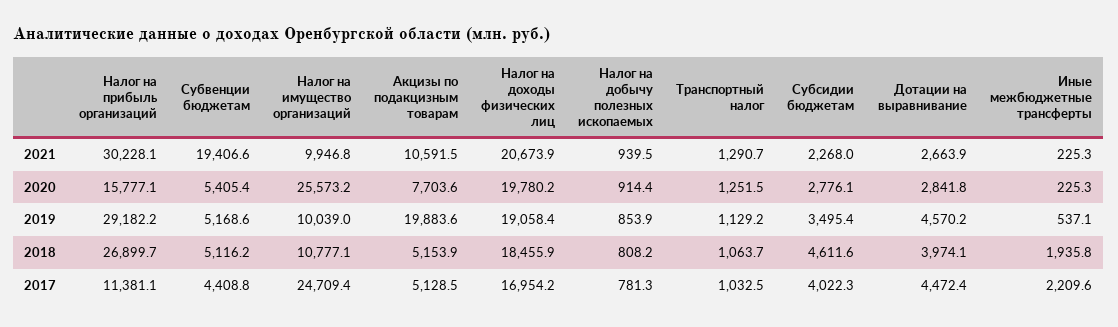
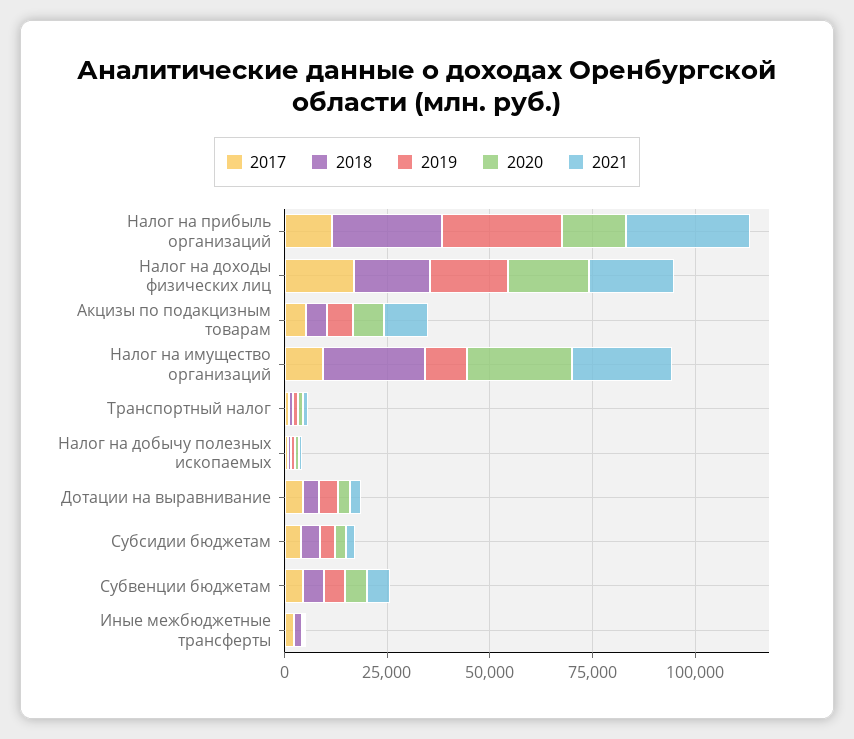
  {
    "2021": {
      "Налог на прибыль организаций": 30228.1,
-     "Субвенции бюджетам": 19406.6,
+     "Субвенции бюджетам": 5000,
-     "Налог на имущество организаций": 9946.8,
+     "Налог на имущество организаций": 25000,
      "Акцизы по подакцизным товарам": 10591.5,
      "Налог на доходы физических лиц": 20673.9,
      "Налог на добычу полезных ископаемых": 939.5,
      "Транспортный налог": 1290.7,
      "Субсидии бюджетам": 2268,
      "Дотации на выравнивание": 2663.9,
      "Иные межбюджетные трансферты": 225.3
    },
    "2020": {
      "Налог на прибыль организаций": 15777.1,
      "Субвенции бюджетам": 5405.4,
      "Налог на имущество организаций": 25573.2,
      "Акцизы по подакцизным товарам": 7703.6,
      "Налог на доходы физических лиц": 19780.2,
      "Налог на добычу полезных ископаемых": 914.4,
      "Транспортный налог": 1251.5,
      "Субсидии бюджетам": 2776.1,
      "Дотации на выравнивание": 2841.8,
      "Иные межбюджетные трансферты": 225.3
    },
    "2019": {
      "Налог на прибыль организаций": 29182.2,
      "Субвенции бюджетам": 5168.6,
      "Налог на имущество организаций": 10039,
-     "Акцизы по подакцизным товарам": 19883.6,
+     "Акцизы по подакцизным товарам": 5000,
      "Налог на доходы физических лиц": 19058.4,
      "Налог на добычу полезных ископаемых": 853.9,
      "Транспортный налог": 1129.2,
      "Субсидии бюджетам": 3495.4,
      "Дотации на выравнивание": 4570.2,
      "Иные межбюджетные трансферты": 537.1
    },
    "2018": {
      "Налог на прибыль организаций": 26899.7,
      "Субвенции бюджетам": 5116.2,
-     "Налог на имущество организаций": 10777.1,
+     "Налог на имущество организаций": 25000,
      "Акцизы по подакцизным товарам": 5153.9,
      "Налог на доходы физических лиц": 18455.9,
      "Налог на добычу полезных ископаемых": 808.2,
      "Транспортный налог": 1063.7,
      "Субсидии бюджетам": 4611.6,
      "Дотации на выравнивание": 3974.1,
      "Иные межбюджетные трансферты": 1935.8
    },
    "2017": {
      "Налог на прибыль организаций": 11381.1,
      "Субвенции бюджетам": 4408.8,
-     "Налог на имущество организаций": 24709.4,
+     "Налог на имущество организаций": 10000,
      "Акцизы по подакцизным товарам": 5128.5,
      "Налог на доходы физических лиц": 16954.2,
      "Налог на добычу полезных ископаемых": 781.3,
      "Транспортный налог": 1032.5,
      "Субсидии бюджетам": 4022.3,
      "Дотации на выравнивание": 4472.4,
      "Иные межбюджетные трансферты": 2209.6
    }
  }

